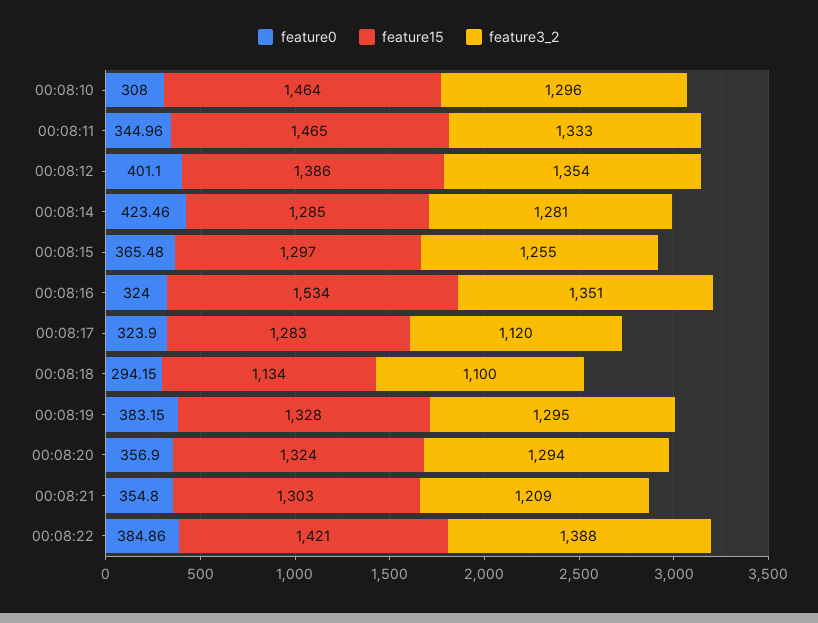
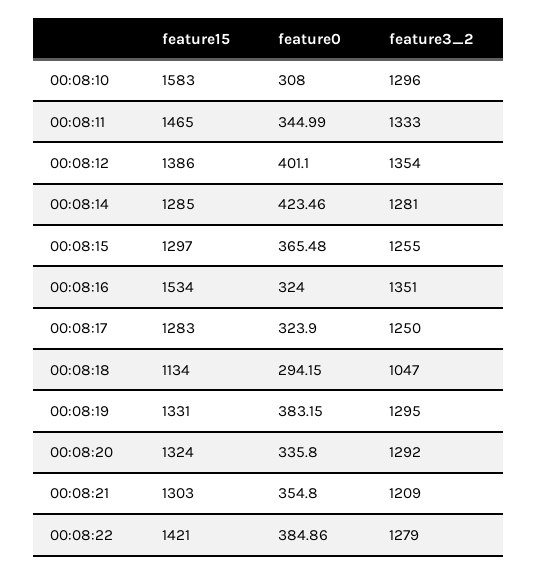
  {
    "feature0": {
      "00:08:10": 308,
-     "00:08:11": 344.96,
+     "00:08:11": 344.99,
      "00:08:12": 401.1,
      "00:08:14": 423.46,
      "00:08:15": 365.48,
      "00:08:16": 324,
      "00:08:17": 323.9,
      "00:08:18": 294.15,
      "00:08:19": 383.15,
-     "00:08:20": 356.9,
+     "00:08:20": 335.8,
      "00:08:21": 354.8,
      "00:08:22": 384.86
    },
    "feature15": {
-     "00:08:10": 1464,
+     "00:08:10": 1583,
      "00:08:11": 1465,
      "00:08:12": 1386,
      "00:08:14": 1285,
      "00:08:15": 1297,
      "00:08:16": 1534,
      "00:08:17": 1283,
      "00:08:18": 1134,
-     "00:08:19": 1328,
+     "00:08:19": 1331,
      "00:08:20": 1324,
      "00:08:21": 1303,
      "00:08:22": 1421
    },
    "feature3_2": {
      "00:08:10": 1296,
      "00:08:11": 1333,
      "00:08:12": 1354,
      "00:08:14": 1281,
      "00:08:15": 1255,
      "00:08:16": 1351,
-     "00:08:17": 1120,
+     "00:08:17": 1250,
-     "00:08:18": 1100,
+     "00:08:18": 1047,
      "00:08:19": 1295,
-     "00:08:20": 1294,
+     "00:08:20": 1292,
      "00:08:21": 1209,
-     "00:08:22": 1388
+     "00:08:22": 1279
    }
  }

